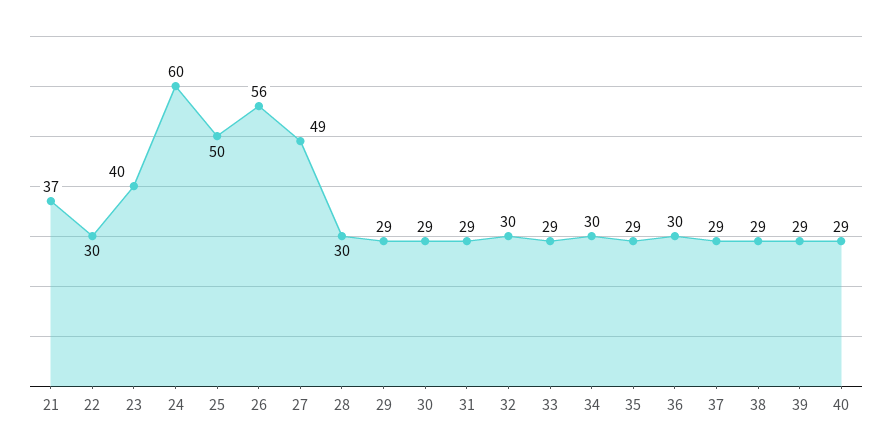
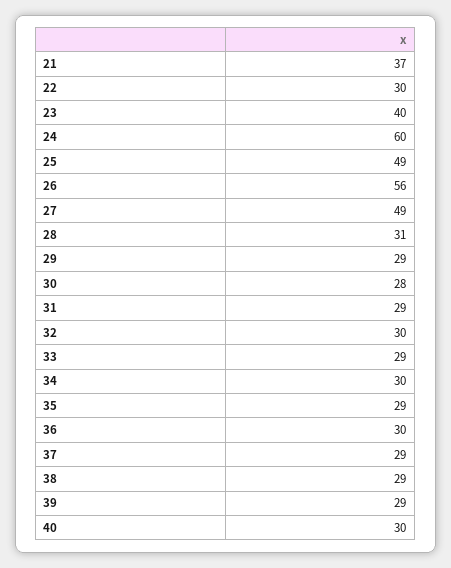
  {
    "21": 37,
    "22": 30,
    "23": 40,
    "24": 60,
-   "25": 50,
+   "25": 49,
    "26": 56,
    "27": 49,
-   "28": 30,
+   "28": 31,
    "29": 29,
-   "30": 29,
+   "30": 28,
    "31": 29,
    "32": 30,
    "33": 29,
    "34": 30,
    "35": 29,
    "36": 30,
    "37": 29,
    "38": 29,
    "39": 29,
-   "40": 29
+   "40": 30
  }

